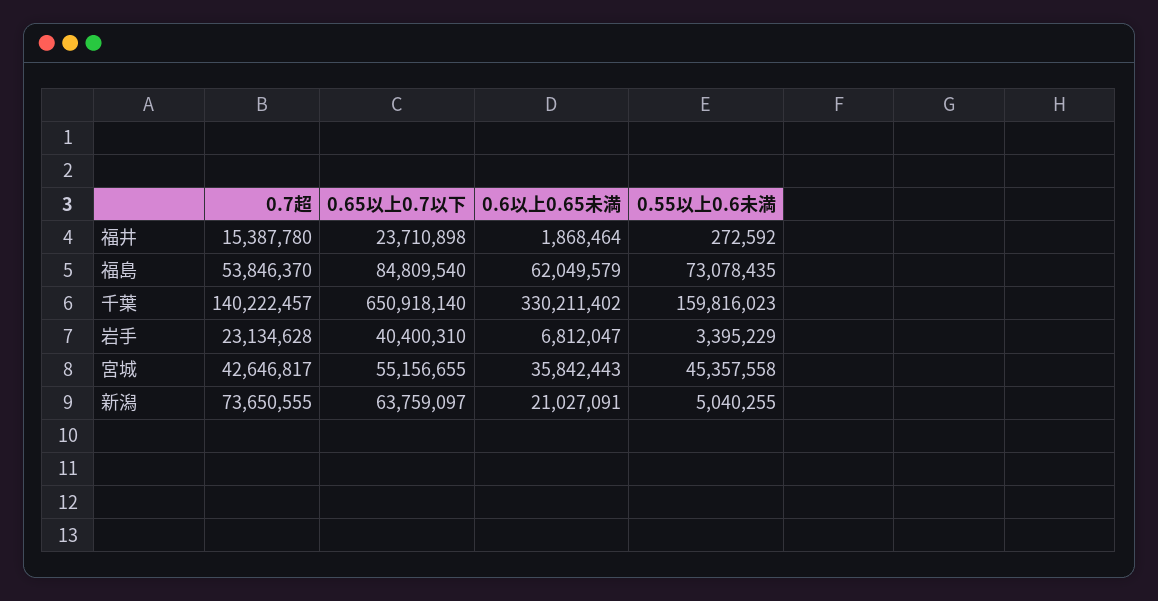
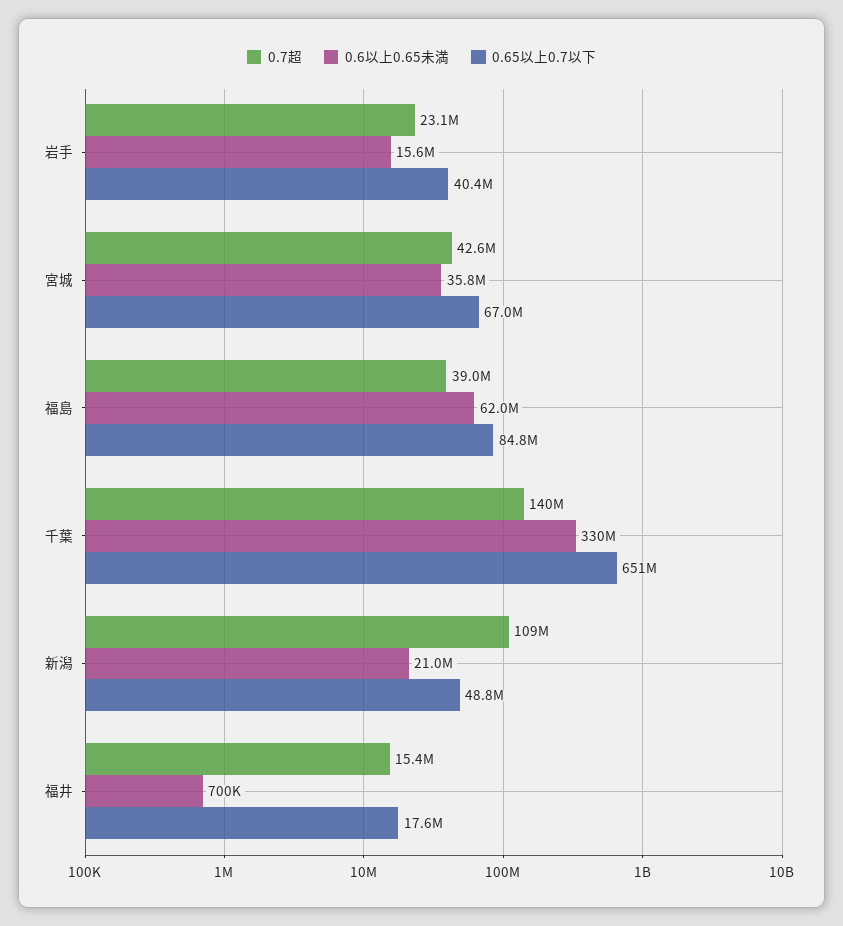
  {
    "0.7超": {
      "福井": 15387780,
-     "福島": 53846370,
+     "福島": 39000000,
      "千葉": 140222457,
      "岩手": 23134628,
      "宮城": 42646817,
-     "新潟": 73650555
+     "新潟": 109000000
    },
    "0.65以上0.7以下": {
-     "福井": 23710898,
+     "福井": 17600000,
      "福島": 84809540,
      "千葉": 650918140,
      "岩手": 40400310,
-     "宮城": 55156655,
+     "宮城": 67000000,
-     "新潟": 63759097
+     "新潟": 48800000
    },
    "0.6以上0.65未満": {
-     "福井": 1868464,
+     "福井": 700000,
      "福島": 62049579,
      "千葉": 330211402,
-     "岩手": 6812047,
+     "岩手": 15600000,
      "宮城": 35842443,
      "新潟": 21027091
-   },
+   }
-   "0.55以上0.6未満": {
-     "福井": 272592,
-     "福島": 73078435,
-     "千葉": 159816023,
-     "岩手": 3395229,
-     "宮城": 45357558,
-     "新潟": 5040255
-   }
  }

